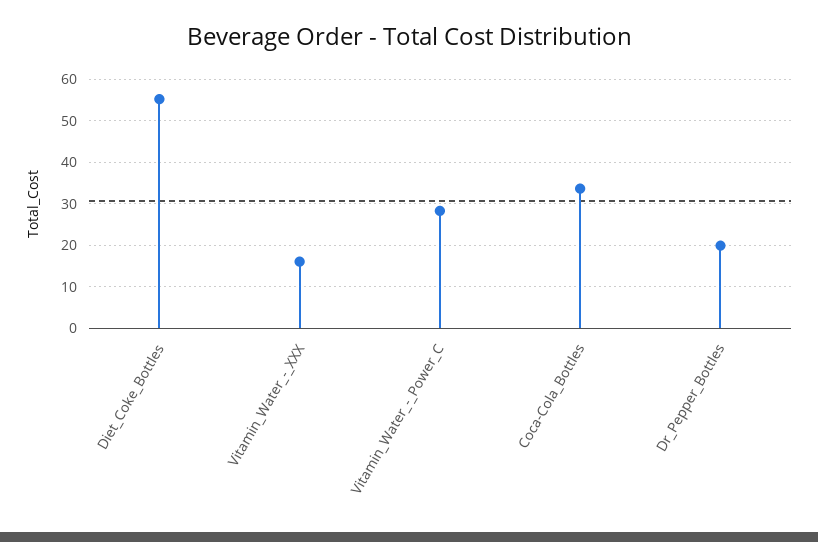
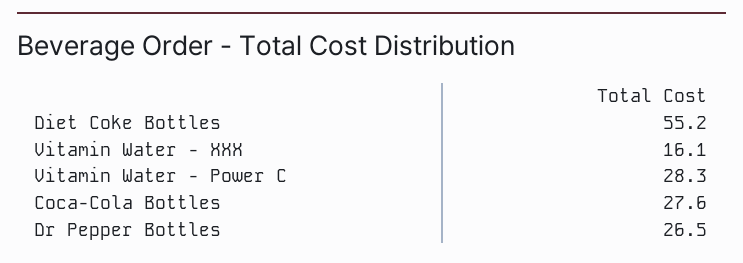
  {
    "Diet_Coke_Bottles": 55.2,
    "Vitamin_Water_-_XXX": 16.1,
    "Vitamin_Water_-_Power_C": 28.3,
-   "Coca-Cola_Bottles": 34,
+   "Coca-Cola_Bottles": 27.6,
-   "Dr_Pepper_Bottles": 20
+   "Dr_Pepper_Bottles": 26.5
  }

